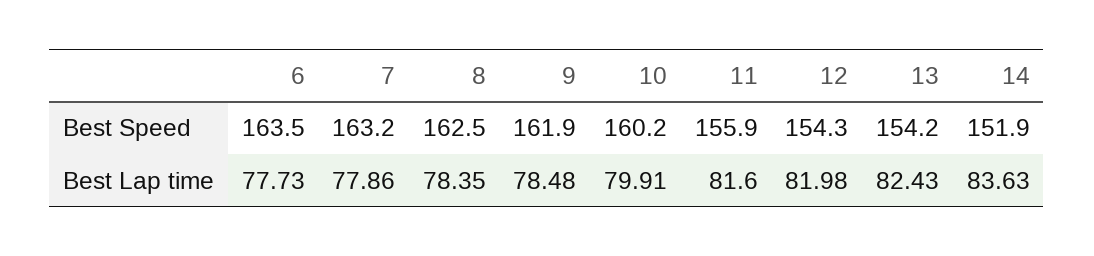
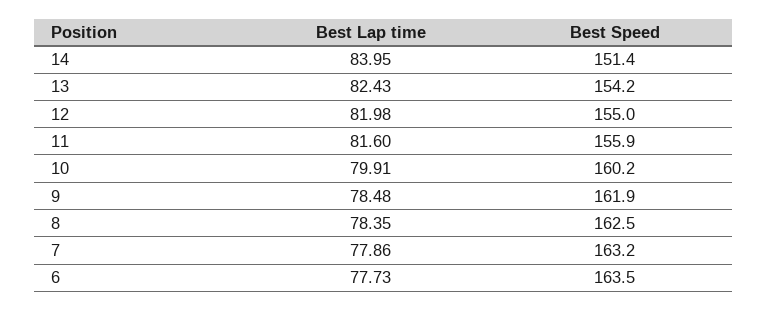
  {
    "6": {
      "Best Speed": 163.5,
      "Best Lap time": 77.73
    },
    "7": {
      "Best Speed": 163.2,
      "Best Lap time": 77.86
    },
    "8": {
      "Best Speed": 162.5,
      "Best Lap time": 78.35
    },
    "9": {
      "Best Speed": 161.9,
      "Best Lap time": 78.48
    },
    "10": {
      "Best Speed": 160.2,
      "Best Lap time": 79.91
    },
    "11": {
      "Best Speed": 155.9,
      "Best Lap time": 81.6
    },
    "12": {
-     "Best Speed": 154.3,
+     "Best Speed": 155,
      "Best Lap time": 81.98
    },
    "13": {
      "Best Speed": 154.2,
      "Best Lap time": 82.43
    },
    "14": {
-     "Best Speed": 151.9,
+     "Best Speed": 151.4,
-     "Best Lap time": 83.63
+     "Best Lap time": 83.95
    }
  }

